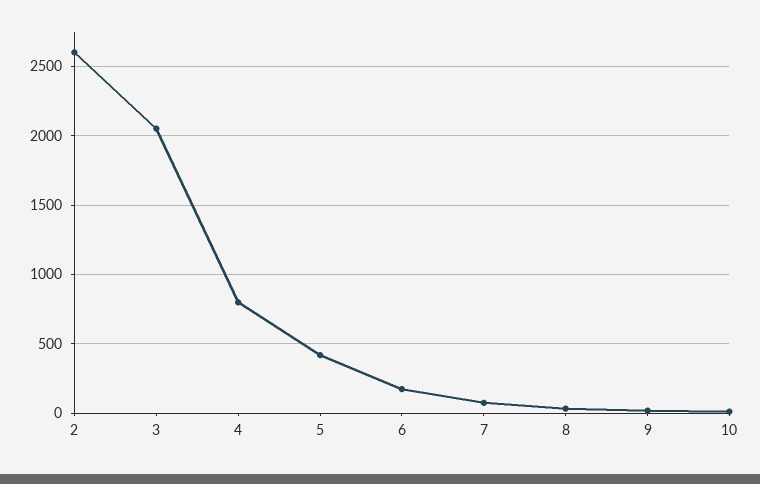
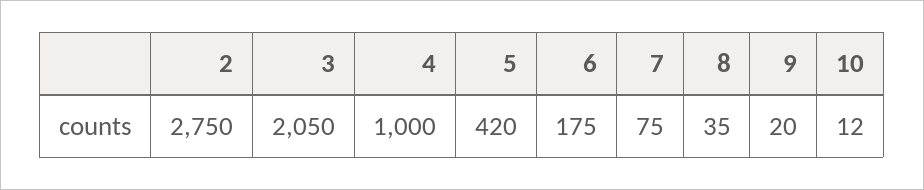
  {
-   "2": 2600,
+   "2": 2750,
    "3": 2050,
-   "4": 800,
+   "4": 1000,
    "5": 420,
    "6": 175,
    "7": 75,
    "8": 35,
    "9": 20,
    "10": 12
  }

